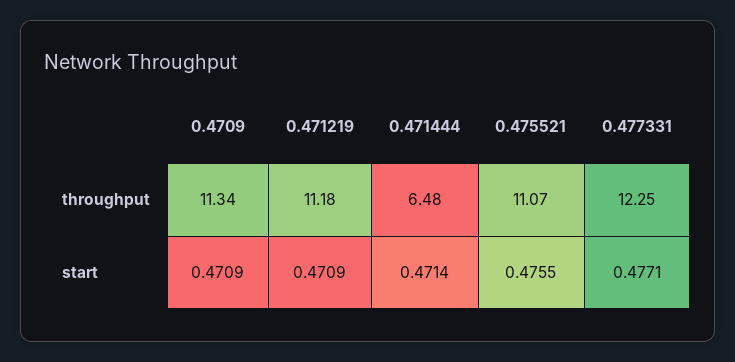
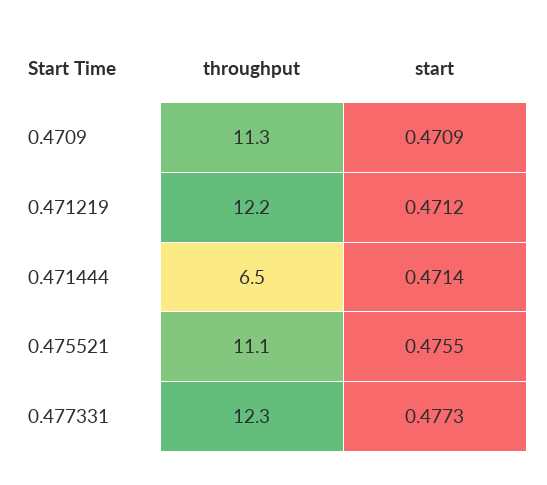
  {
    "0.4709": {
      "throughput": 11.34,
      "start": 0.4709
    },
    "0.471219": {
-     "throughput": 11.18,
+     "throughput": 12.2,
-     "start": 0.4709
+     "start": 0.4712
    },
    "0.471444": {
      "throughput": 6.48,
      "start": 0.4714
    },
    "0.475521": {
      "throughput": 11.07,
      "start": 0.4755
    },
    "0.477331": {
      "throughput": 12.25,
-     "start": 0.4771
+     "start": 0.4773
    }
  }

